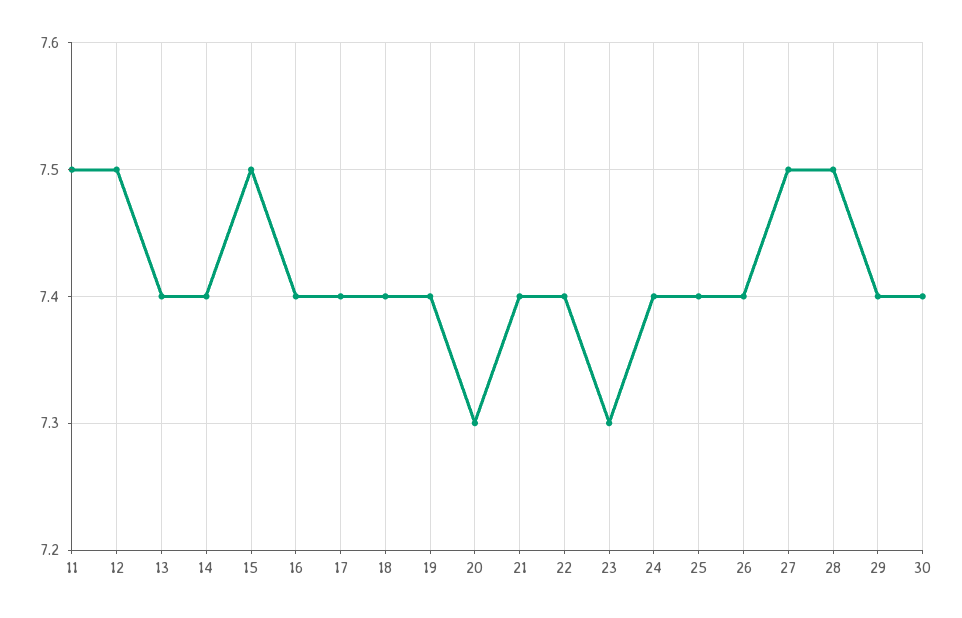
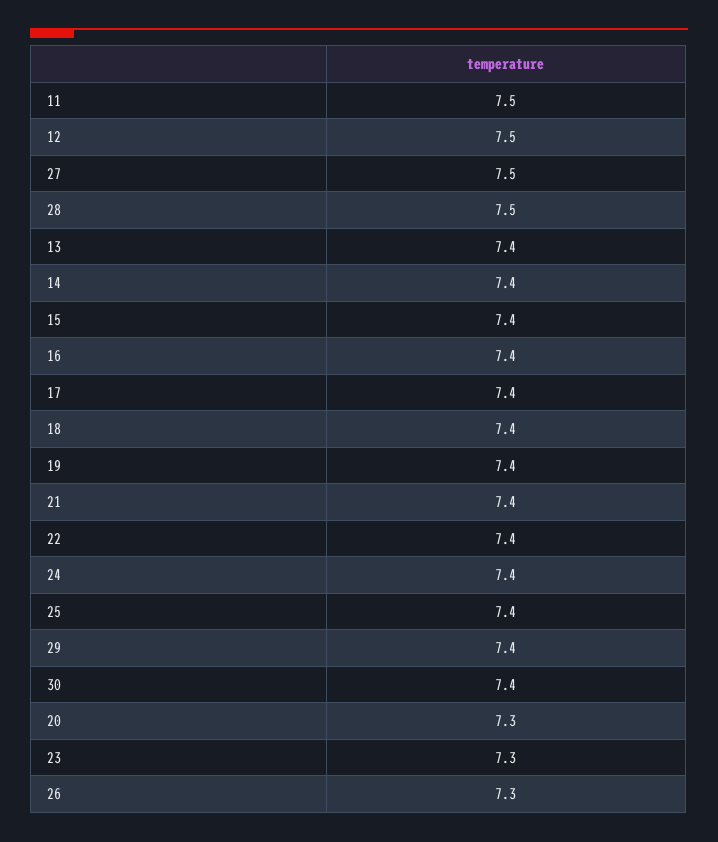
  {
    "11": 7.5,
    "12": 7.5,
    "13": 7.4,
    "14": 7.4,
-   "15": 7.5,
+   "15": 7.4,
    "16": 7.4,
    "17": 7.4,
    "18": 7.4,
    "19": 7.4,
    "20": 7.3,
    "21": 7.4,
    "22": 7.4,
    "23": 7.3,
    "24": 7.4,
    "25": 7.4,
-   "26": 7.4,
+   "26": 7.3,
    "27": 7.5,
    "28": 7.5,
    "29": 7.4,
    "30": 7.4
  }

